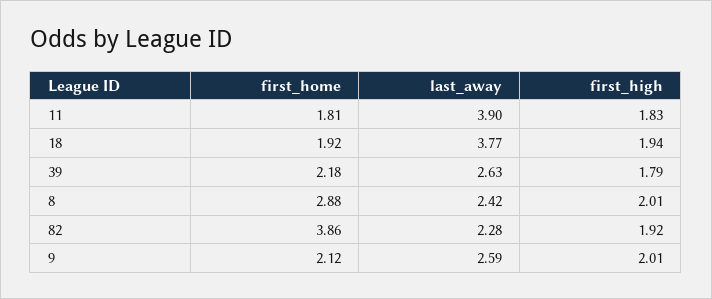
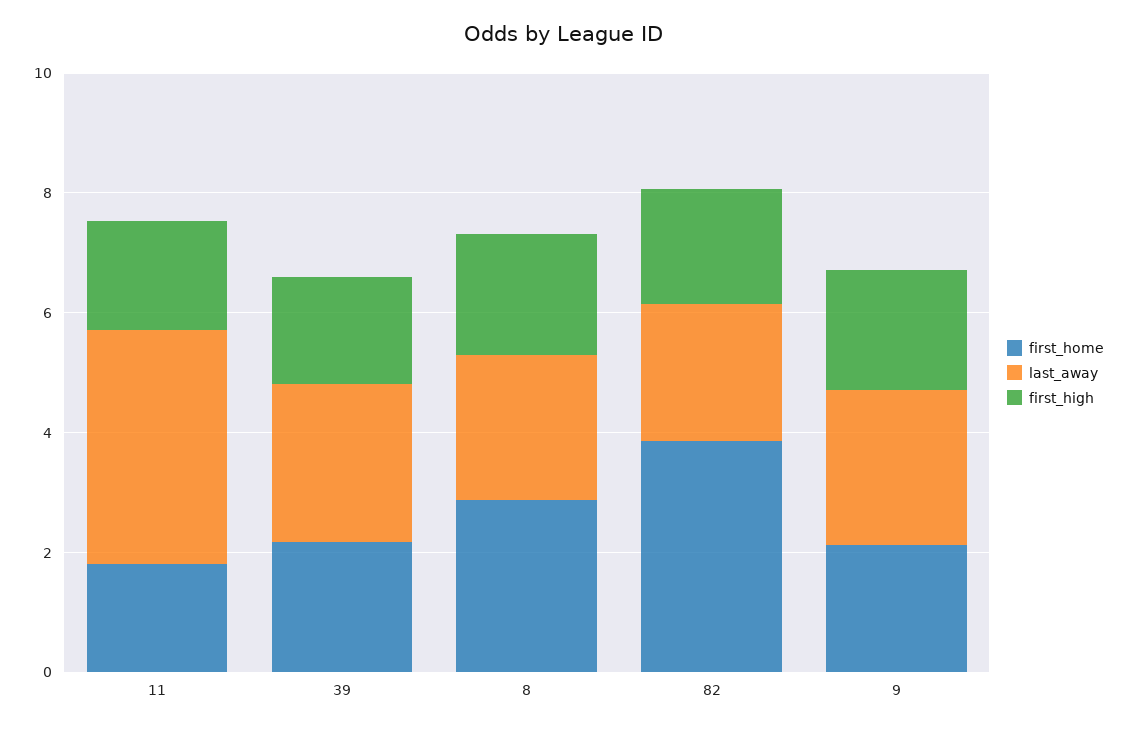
  {
    "first_home": {
      "11": 1.81,
-     "18": 1.92,
      "39": 2.18,
      "8": 2.88,
      "82": 3.86,
      "9": 2.12
    },
    "last_away": {
      "11": 3.9,
-     "18": 3.77,
      "39": 2.63,
      "8": 2.42,
      "82": 2.28,
      "9": 2.59
    },
    "first_high": {
      "11": 1.83,
-     "18": 1.94,
      "39": 1.79,
      "8": 2.01,
      "82": 1.92,
      "9": 2.01
    }
  }

